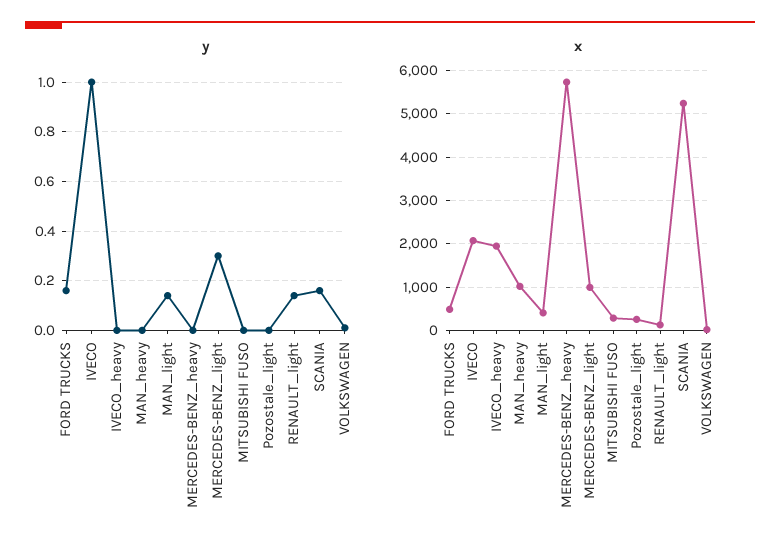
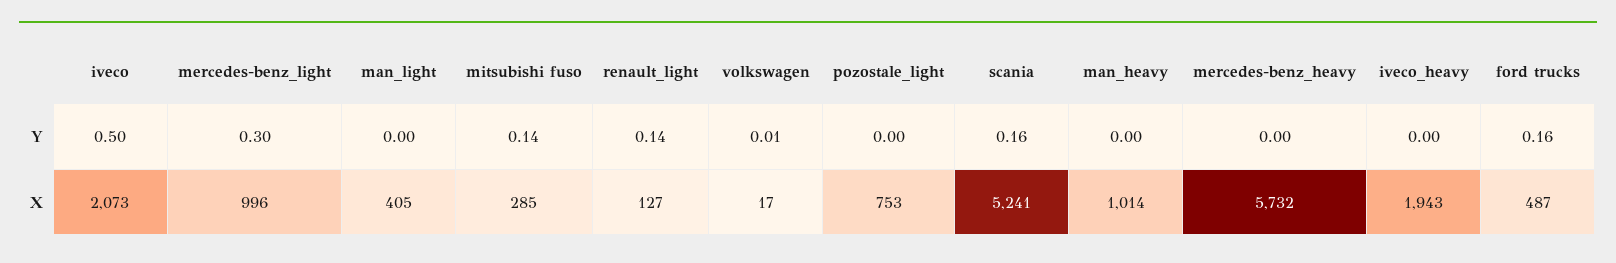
  {
    "y": {
      "FORD TRUCKS": 0.16,
-     "IVECO": 1,
+     "IVECO": 0.5,
      "IVECO_heavy": 0,
      "MAN_heavy": 0,
-     "MAN_light": 0.15,
+     "MAN_light": 0,
      "MERCEDES-BENZ_heavy": 0,
      "MERCEDES-BENZ_light": 0.3,
-     "MITSUBISHI FUSO": 0,
+     "MITSUBISHI FUSO": 0.14,
      "Pozostale_light": 0,
      "RENAULT_light": 0.14,
      "SCANIA": 0.16,
      "VOLKSWAGEN": 0.01
    },
    "x": {
      "FORD TRUCKS": 487,
      "IVECO": 2073,
      "IVECO_heavy": 1943,
      "MAN_heavy": 1014,
      "MAN_light": 405,
      "MERCEDES-BENZ_heavy": 5732,
      "MERCEDES-BENZ_light": 996,
      "MITSUBISHI FUSO": 285,
-     "Pozostale_light": 200,
+     "Pozostale_light": 753,
      "RENAULT_light": 127,
      "SCANIA": 5241,
      "VOLKSWAGEN": 17
    }
  }

